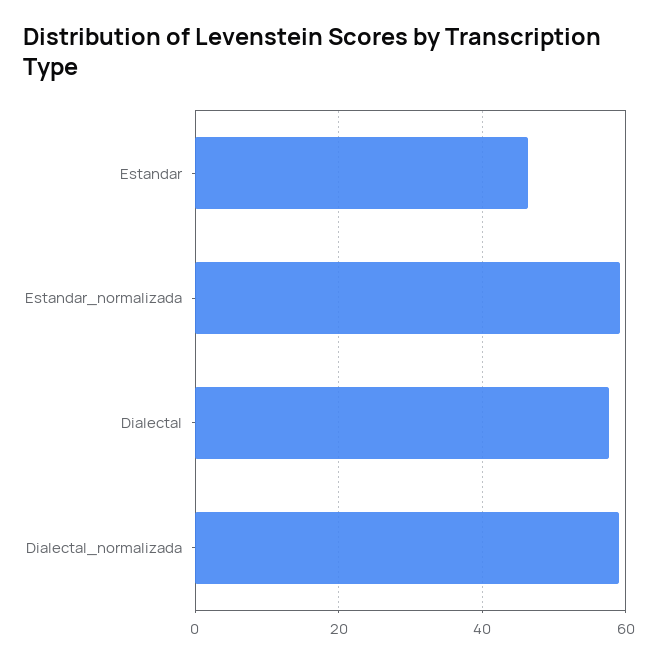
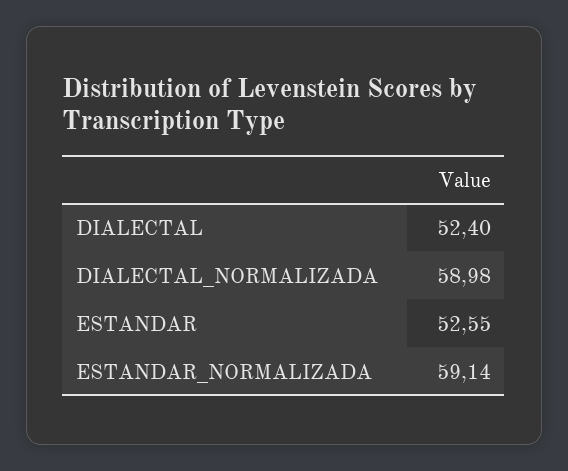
  {
-   "Estandar": 46,
+   "Estandar": 52.55,
    "Estandar_normalizada": 59.14,
-   "Dialectal": 58,
+   "Dialectal": 52.4,
    "Dialectal_normalizada": 58.98
  }

